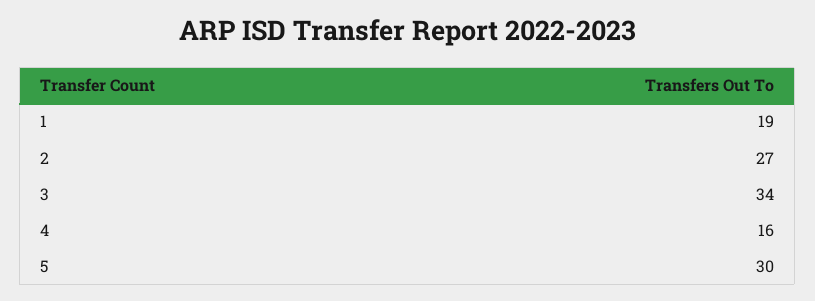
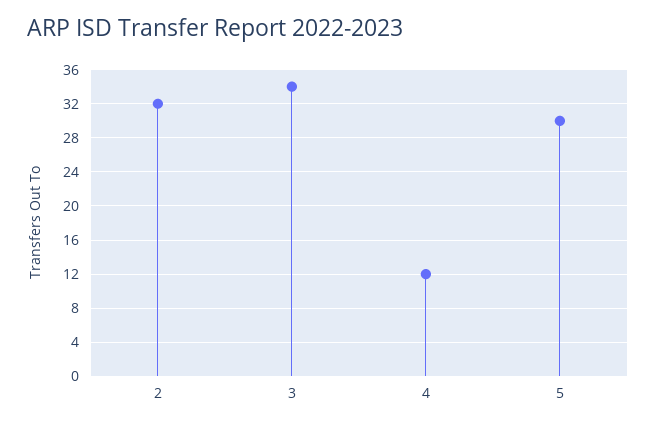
  {
-   "1": 19,
-   "2": 27,
+   "2": 32,
    "3": 34,
-   "4": 16,
+   "4": 12,
    "5": 30
  }

